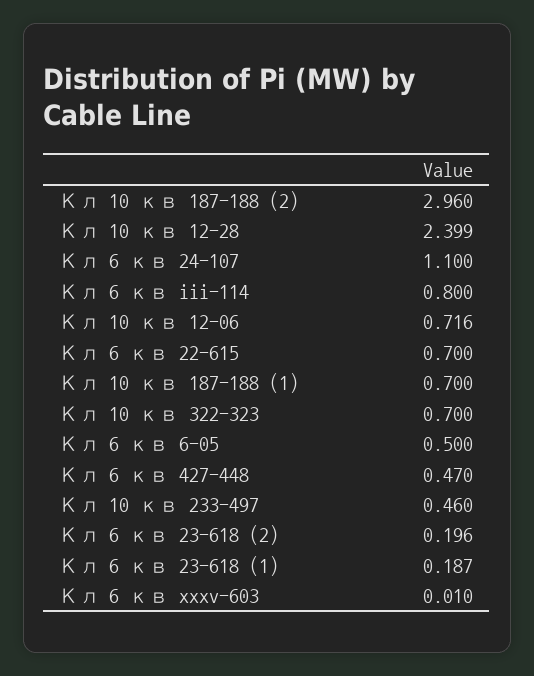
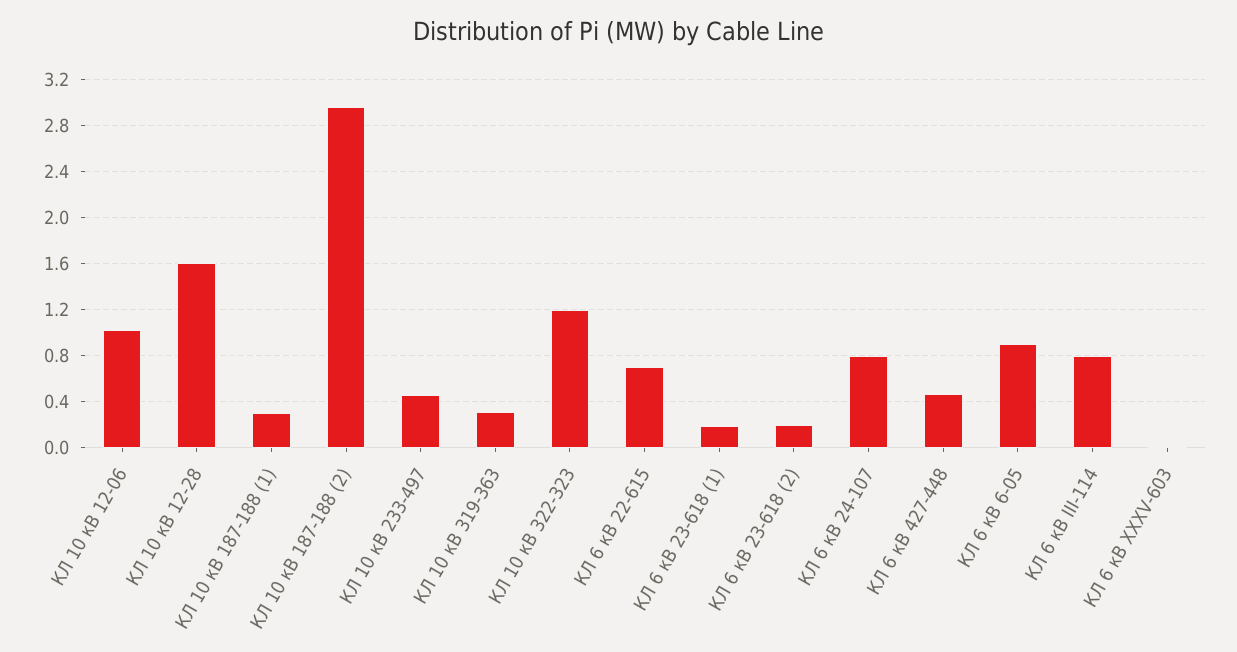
  {
    "Кл 10 кв 187-188 (2)": 2.96,
-   "Кл 10 кв 12-28": 2.399,
+   "Кл 10 кв 12-28": 1.6,
-   "Кл 6 кв 24-107": 1.1,
+   "Кл 6 кв 24-107": 0.8,
    "Кл 6 кв iii-114": 0.8,
-   "Кл 10 кв 12-06": 0.716,
+   "Кл 10 кв 12-06": 1,
    "Кл 6 кв 22-615": 0.7,
-   "Кл 10 кв 187-188 (1)": 0.7,
+   "Кл 10 кв 187-188 (1)": 0.3,
-   "Кл 10 кв 322-323": 0.7,
+   "Кл 10 кв 322-323": 1.2,
-   "Кл 6 кв 6-05": 0.5,
+   "Кл 6 кв 6-05": 0.9,
    "Кл 6 кв 427-448": 0.47,
    "Кл 10 кв 233-497": 0.46,
    "Кл 6 кв 23-618 (2)": 0.196,
    "Кл 6 кв 23-618 (1)": 0.187,
-   "Кл 6 кв xxxv-603": 0.01
+   "Кл 6 кв xxxv-603": 0.01,
+   "КЛ 10 кВ 319-363": 0.3
  }

